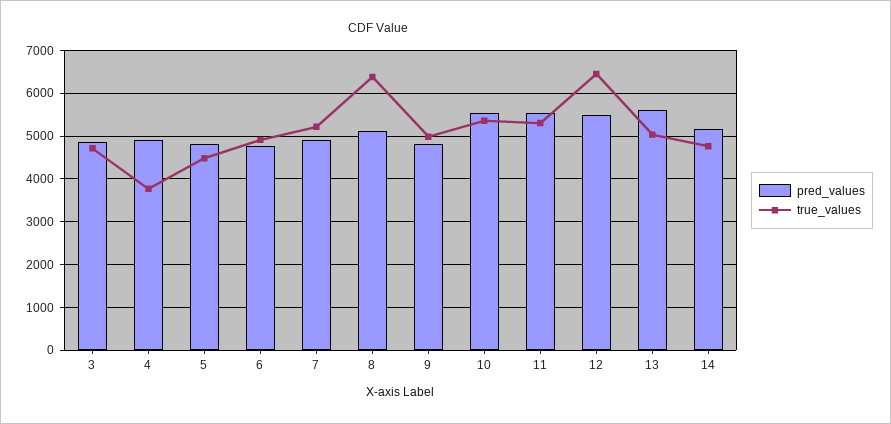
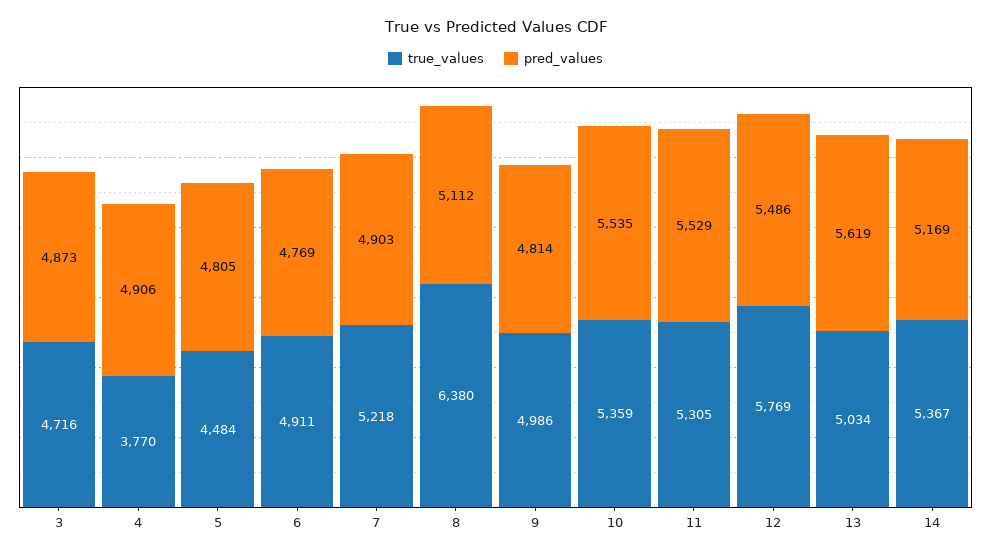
  {
    "pred_values": {
      "3": 4873,
      "4": 4906,
      "5": 4805,
      "6": 4769,
      "7": 4903,
      "8": 5112,
      "9": 4814,
      "10": 5535,
      "11": 5529,
      "12": 5486,
      "13": 5619,
      "14": 5169
    },
    "true_values": {
      "3": 4716,
      "4": 3770,
      "5": 4484,
      "6": 4911,
      "7": 5218,
      "8": 6380,
      "9": 4986,
      "10": 5359,
      "11": 5305,
-     "12": 6400,
+     "12": 5769,
      "13": 5034,
-     "14": 4800
+     "14": 5367
    }
  }

